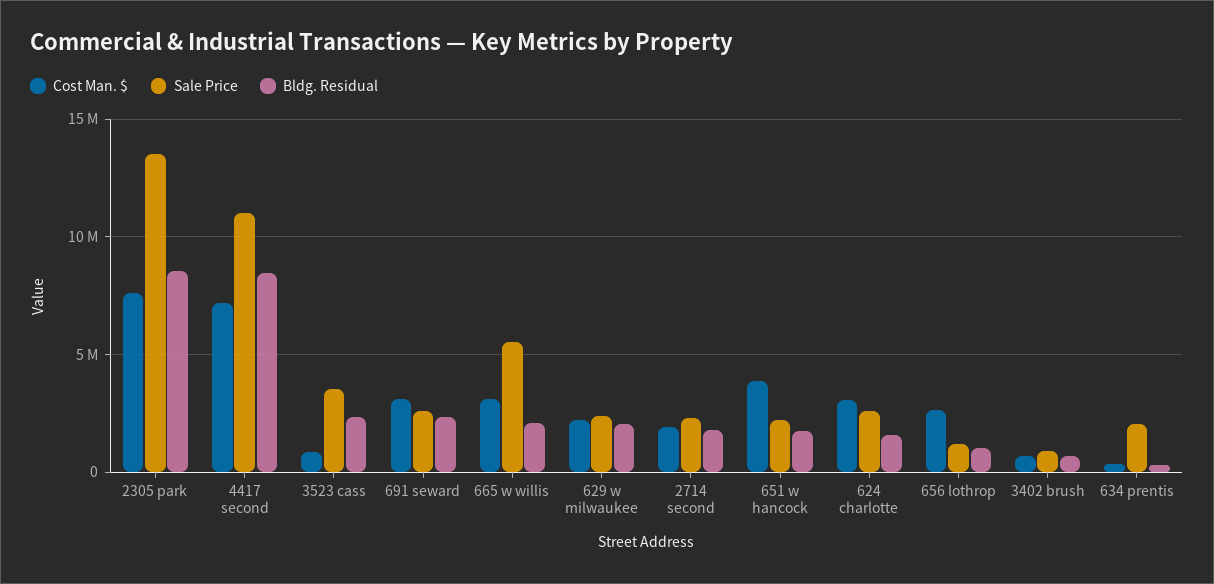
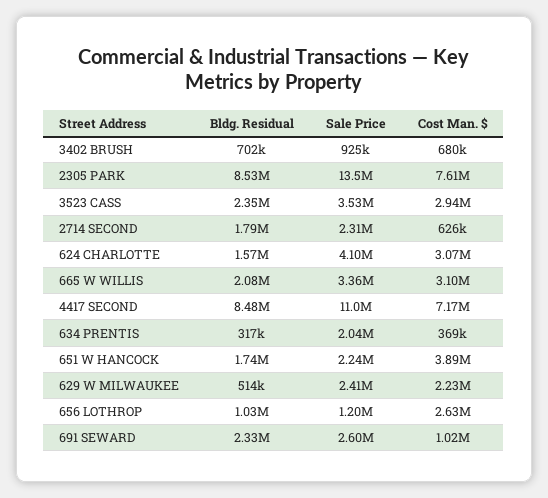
  {
    "Cost Man. $": {
      "2305 park": 7610000,
      "4417 second": 7170000,
-     "3523 cass": 1000000,
+     "3523 cass": 2940000,
-     "691 seward": 3000000,
+     "691 seward": 1020000,
      "665 w willis": 3100000,
      "629 w milwaukee": 2230000,
-     "2714 second": 2000000,
+     "2714 second": 626000,
      "651 w hancock": 3890000,
      "624 charlotte": 3070000,
      "656 lothrop": 2630000,
      "3402 brush": 680000,
      "634 prentis": 369000
    },
    "Sale Price": {
      "2305 park": 13500000,
      "4417 second": 11000000,
      "3523 cass": 3530000,
      "691 seward": 2600000,
-     "665 w willis": 5500000,
+     "665 w willis": 3360000,
      "629 w milwaukee": 2410000,
      "2714 second": 2310000,
      "651 w hancock": 2240000,
-     "624 charlotte": 2500000,
+     "624 charlotte": 4100000,
      "656 lothrop": 1200000,
      "3402 brush": 925000,
      "634 prentis": 2040000
    },
    "Bldg. Residual": {
      "2305 park": 8530000,
      "4417 second": 8480000,
      "3523 cass": 2350000,
      "691 seward": 2330000,
      "665 w willis": 2080000,
-     "629 w milwaukee": 2000000,
+     "629 w milwaukee": 514000,
      "2714 second": 1790000,
      "651 w hancock": 1740000,
      "624 charlotte": 1570000,
      "656 lothrop": 1030000,
      "3402 brush": 702000,
      "634 prentis": 317000
    }
  }

